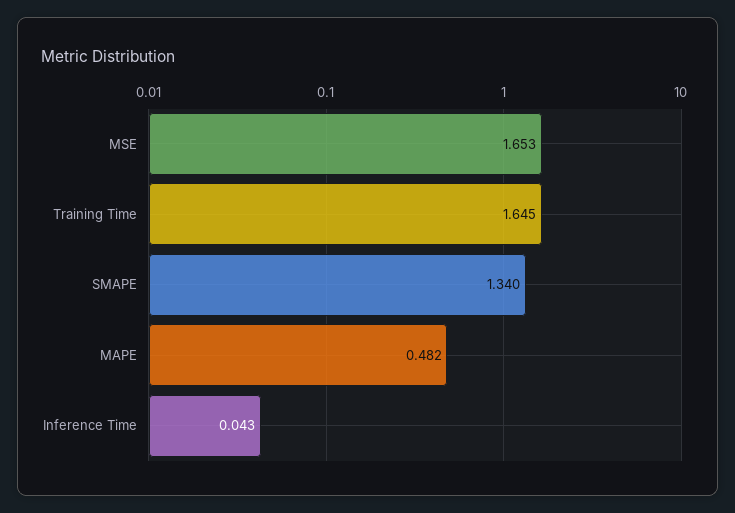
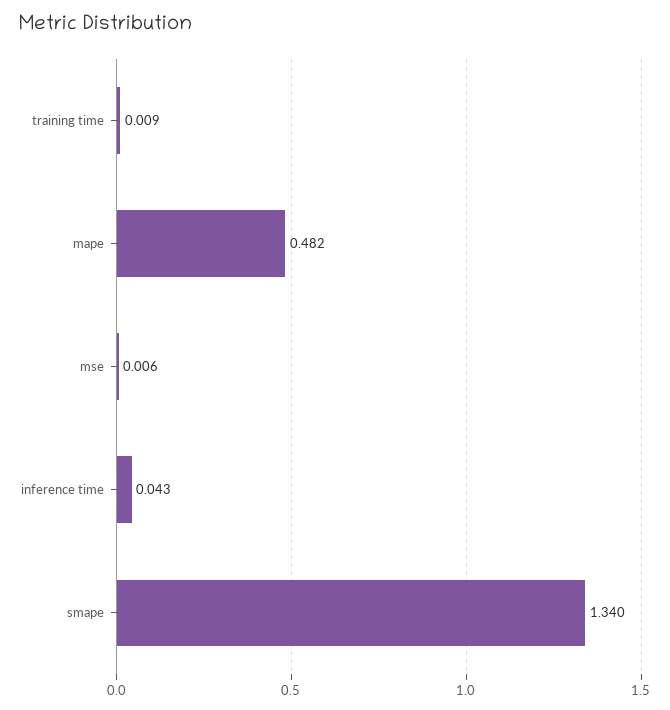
  {
-   "MSE": 1.653,
+   "MSE": 0.006,
-   "Training Time": 1.645,
+   "Training Time": 0.009,
    "SMAPE": 1.34,
    "MAPE": 0.482,
    "Inference Time": 0.043
  }

